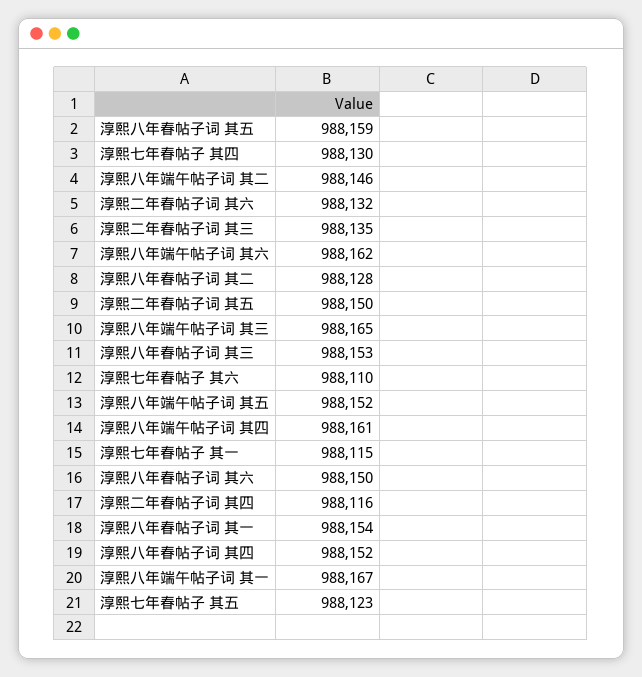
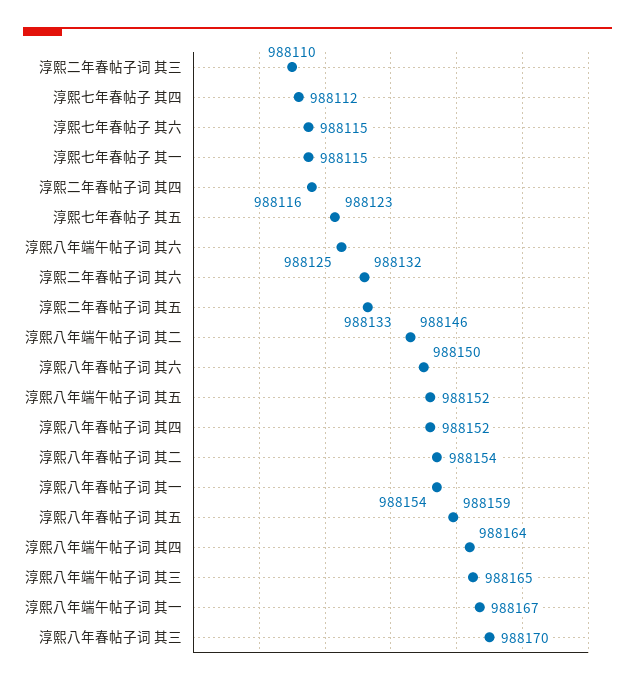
  {
    "淳熙八年春帖子词 其五": 988159,
-   "淳熙七年春帖子 其四": 988130,
+   "淳熙七年春帖子 其四": 988112,
    "淳熙八年端午帖子词 其二": 988146,
    "淳熙二年春帖子词 其六": 988132,
-   "淳熙二年春帖子词 其三": 988135,
+   "淳熙二年春帖子词 其三": 988110,
-   "淳熙八年端午帖子词 其六": 988162,
+   "淳熙八年端午帖子词 其六": 988125,
-   "淳熙八年春帖子词 其二": 988128,
+   "淳熙八年春帖子词 其二": 988154,
-   "淳熙二年春帖子词 其五": 988150,
+   "淳熙二年春帖子词 其五": 988133,
    "淳熙八年端午帖子词 其三": 988165,
-   "淳熙八年春帖子词 其三": 988153,
+   "淳熙八年春帖子词 其三": 988170,
-   "淳熙七年春帖子 其六": 988110,
+   "淳熙七年春帖子 其六": 988115,
    "淳熙八年端午帖子词 其五": 988152,
-   "淳熙八年端午帖子词 其四": 988161,
+   "淳熙八年端午帖子词 其四": 988164,
    "淳熙七年春帖子 其一": 988115,
    "淳熙八年春帖子词 其六": 988150,
    "淳熙二年春帖子词 其四": 988116,
    "淳熙八年春帖子词 其一": 988154,
    "淳熙八年春帖子词 其四": 988152,
    "淳熙八年端午帖子词 其一": 988167,
    "淳熙七年春帖子 其五": 988123
  }

